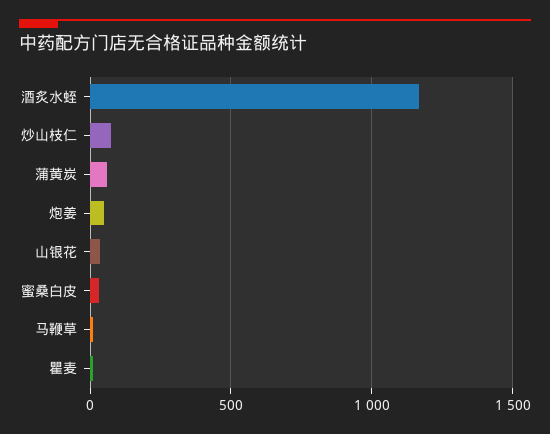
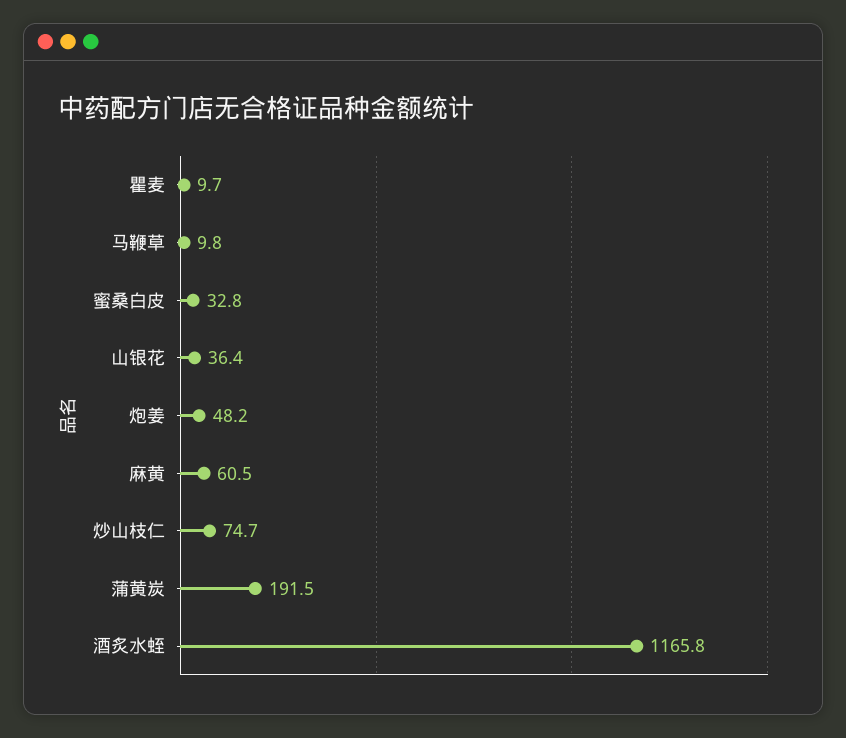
  {
    "酒炙水蛭": 1165.8,
    "炒山枝仁": 74.7,
-   "蒲黄炭": 50,
+   "蒲黄炭": 191.5,
    "炮姜": 48.2,
    "山银花": 36.4,
    "蜜桑白皮": 32.8,
    "马鞭草": 9.8,
-   "瞿麦": 9.7
+   "瞿麦": 9.7,
+   "麻黄": 60.5
  }

